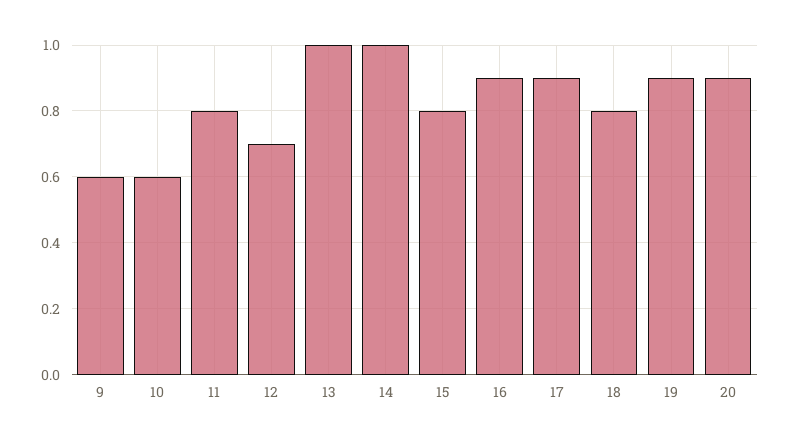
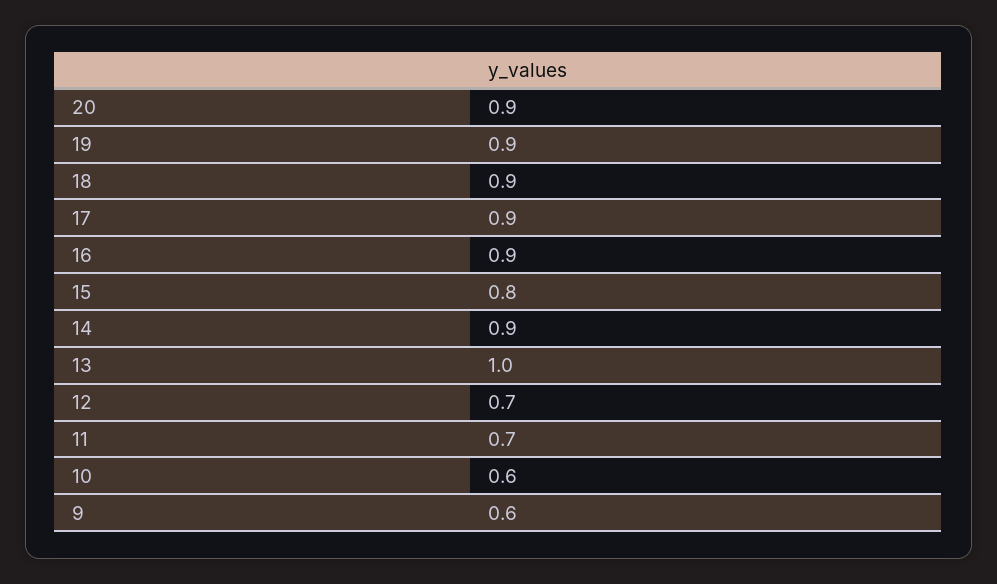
  {
    "9": 0.6,
    "10": 0.6,
-   "11": 0.8,
+   "11": 0.7,
    "12": 0.7,
    "13": 1,
-   "14": 1,
+   "14": 0.9,
    "15": 0.8,
    "16": 0.9,
    "17": 0.9,
-   "18": 0.8,
+   "18": 0.9,
    "19": 0.9,
    "20": 0.9
  }

